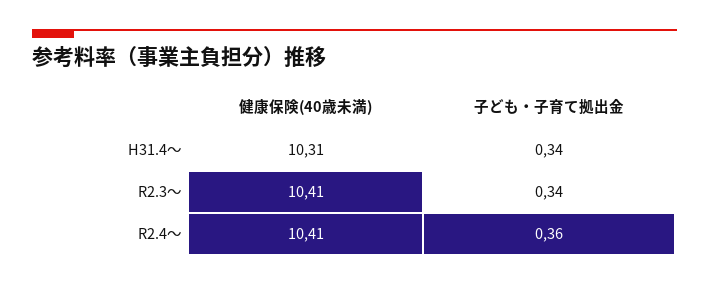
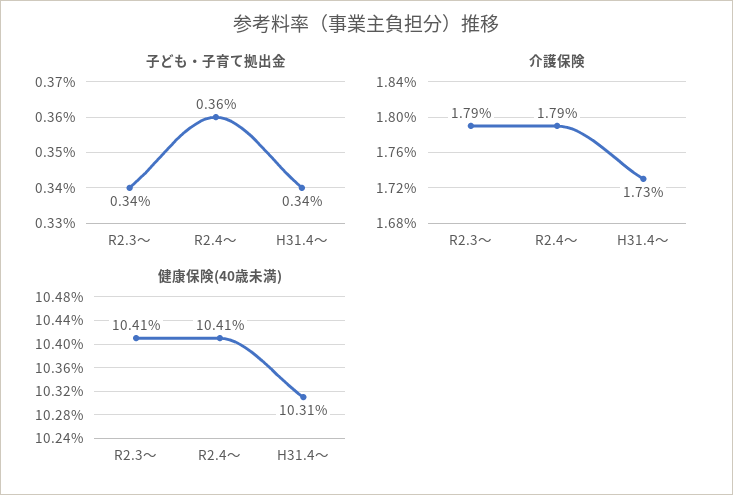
  {
    "健康保険(40歳未満)": {
      "H31.4～": 10.31,
      "R2.3～": 10.41,
      "R2.4～": 10.41
    },
    "子ども・子育て拠出金": {
      "H31.4～": 0.34,
      "R2.3～": 0.34,
      "R2.4～": 0.36
-   }
+   },
+   "介護保険": {
+     "R2.3～": 1.79,
+     "R2.4～": 1.79,
+     "H31.4～": 1.73
+   }
  }

